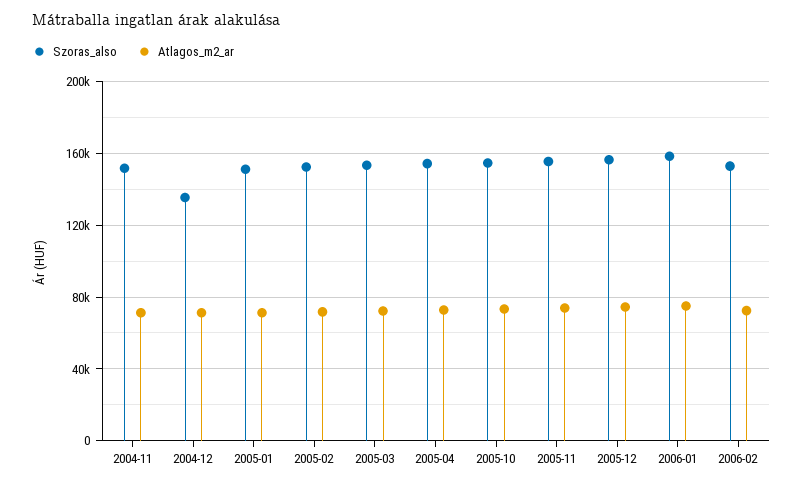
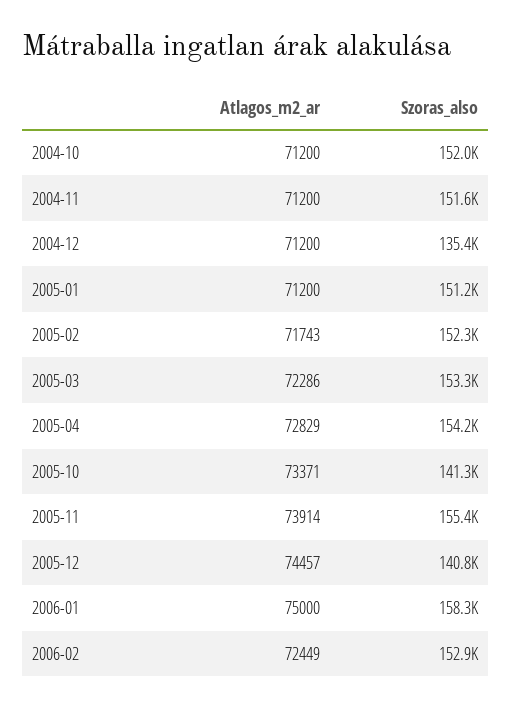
  {
    "Szoras_also": {
      "2004-11": 151600,
      "2004-12": 135400,
      "2005-01": 151200,
      "2005-02": 152300,
      "2005-03": 153300,
      "2005-04": 154200,
-     "2005-10": 155000,
+     "2005-10": 141300,
      "2005-11": 155400,
-     "2005-12": 155000,
+     "2005-12": 140800,
      "2006-01": 158300,
-     "2006-02": 152900
+     "2006-02": 152900,
+     "2004-10": 152000
    },
    "Atlagos_m2_ar": {
      "2004-11": 71200,
      "2004-12": 71200,
      "2005-01": 71200,
      "2005-02": 71743,
      "2005-03": 72286,
      "2005-04": 72829,
      "2005-10": 73371,
      "2005-11": 73914,
      "2005-12": 74457,
      "2006-01": 75000,
-     "2006-02": 72449
+     "2006-02": 72449,
+     "2004-10": 71200
    }
  }

